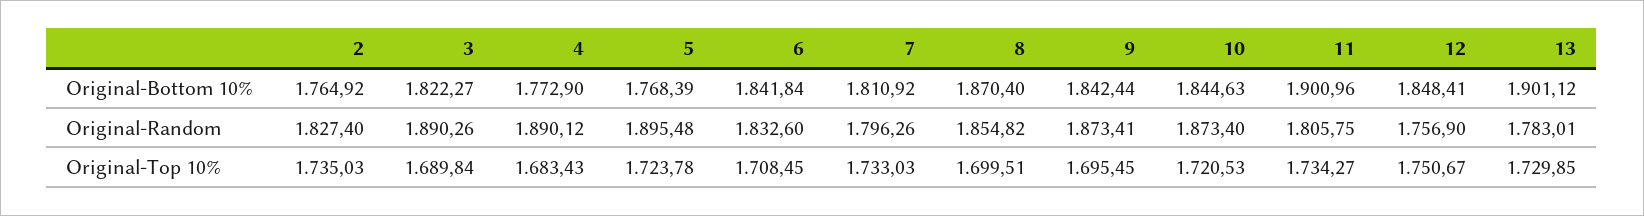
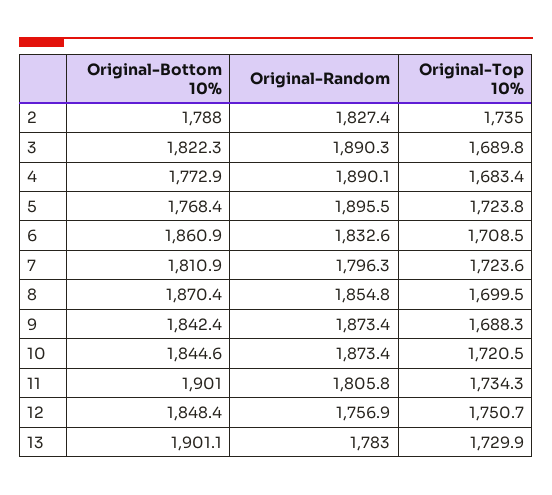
  {
    "2": {
-     "Original-Bottom 10%": 1764.92,
+     "Original-Bottom 10%": 1788,
      "Original-Random": 1827.4,
      "Original-Top 10%": 1735.03
    },
    "3": {
      "Original-Bottom 10%": 1822.27,
      "Original-Random": 1890.26,
      "Original-Top 10%": 1689.84
    },
    "4": {
      "Original-Bottom 10%": 1772.9,
      "Original-Random": 1890.12,
      "Original-Top 10%": 1683.43
    },
    "5": {
      "Original-Bottom 10%": 1768.39,
      "Original-Random": 1895.48,
      "Original-Top 10%": 1723.78
    },
    "6": {
-     "Original-Bottom 10%": 1841.84,
+     "Original-Bottom 10%": 1860.9,
      "Original-Random": 1832.6,
      "Original-Top 10%": 1708.45
    },
    "7": {
      "Original-Bottom 10%": 1810.92,
      "Original-Random": 1796.26,
-     "Original-Top 10%": 1733.03
+     "Original-Top 10%": 1723.6
    },
    "8": {
      "Original-Bottom 10%": 1870.4,
      "Original-Random": 1854.82,
      "Original-Top 10%": 1699.51
    },
    "9": {
      "Original-Bottom 10%": 1842.44,
      "Original-Random": 1873.41,
-     "Original-Top 10%": 1695.45
+     "Original-Top 10%": 1688.3
    },
    "10": {
      "Original-Bottom 10%": 1844.63,
      "Original-Random": 1873.4,
      "Original-Top 10%": 1720.53
    },
    "11": {
      "Original-Bottom 10%": 1900.96,
      "Original-Random": 1805.75,
      "Original-Top 10%": 1734.27
    },
    "12": {
      "Original-Bottom 10%": 1848.41,
      "Original-Random": 1756.9,
      "Original-Top 10%": 1750.67
    },
    "13": {
      "Original-Bottom 10%": 1901.12,
      "Original-Random": 1783.01,
      "Original-Top 10%": 1729.85
    }
  }

